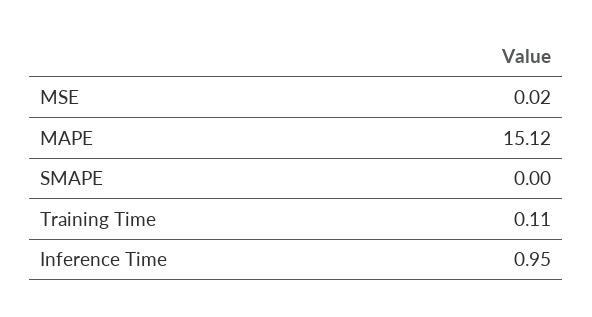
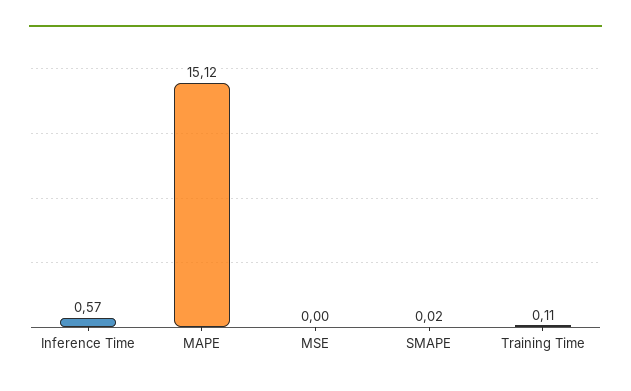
  {
-   "MSE": 0.02,
+   "MSE": 0,
    "MAPE": 15.12,
-   "SMAPE": 0,
+   "SMAPE": 0.02,
    "Training Time": 0.11,
-   "Inference Time": 0.95
+   "Inference Time": 0.57
  }

